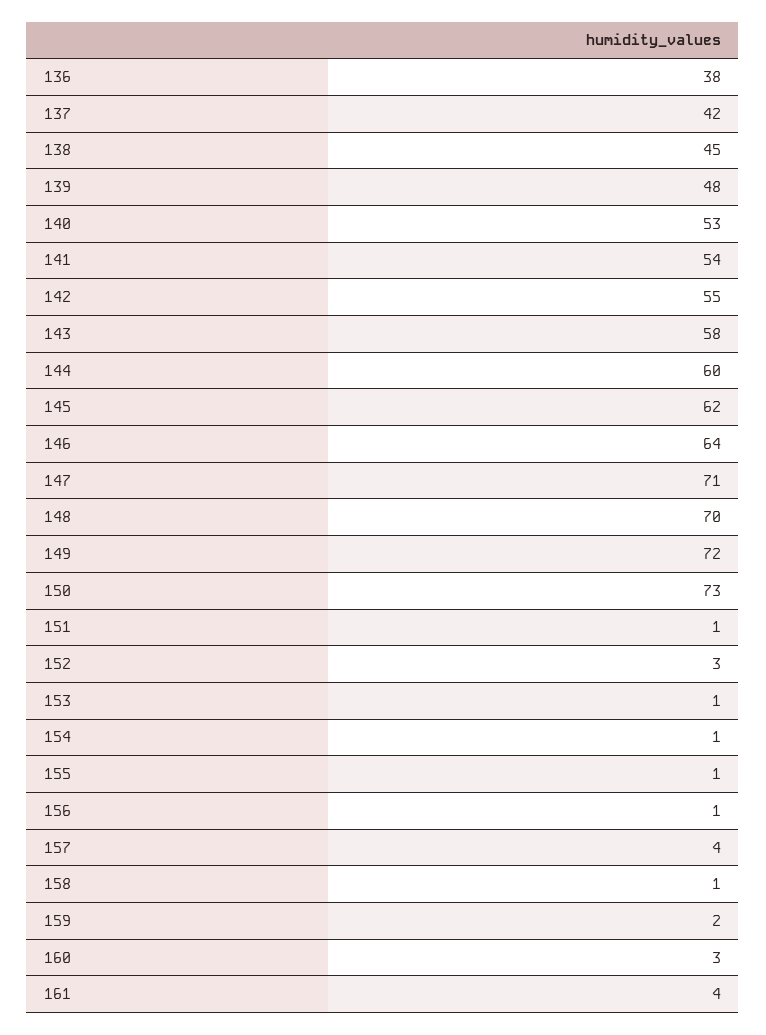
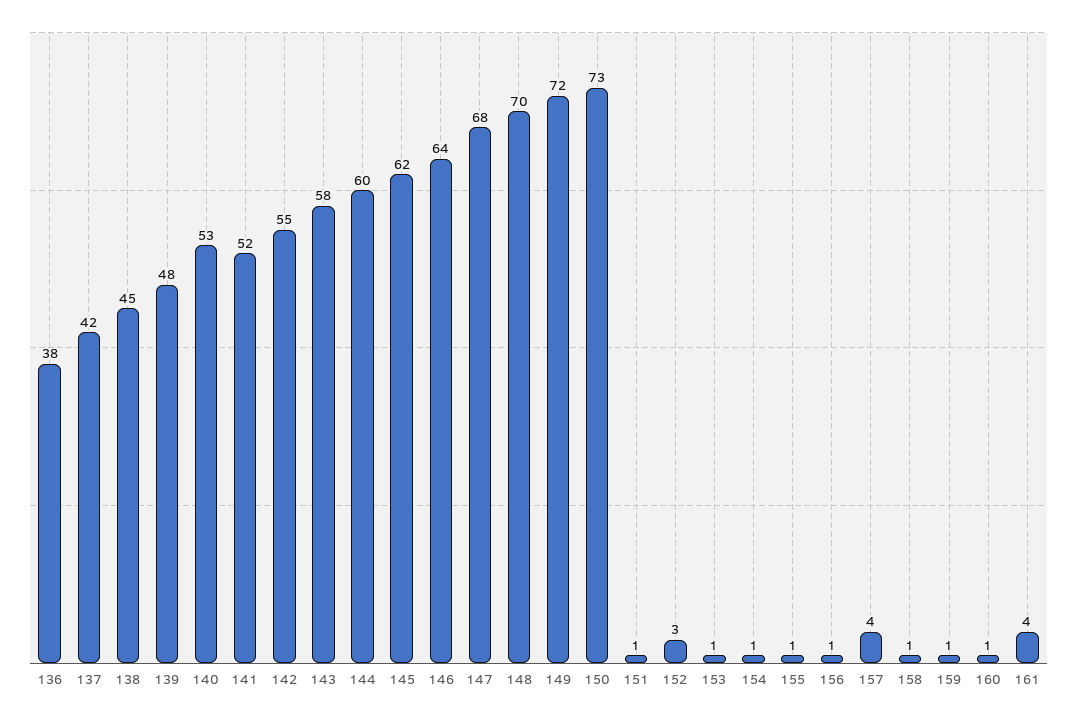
  {
    "136": 38,
    "137": 42,
    "138": 45,
    "139": 48,
    "140": 53,
-   "141": 54,
+   "141": 52,
    "142": 55,
    "143": 58,
    "144": 60,
    "145": 62,
    "146": 64,
-   "147": 71,
+   "147": 68,
    "148": 70,
    "149": 72,
    "150": 73,
    "151": 1,
    "152": 3,
    "153": 1,
    "154": 1,
    "155": 1,
    "156": 1,
    "157": 4,
    "158": 1,
-   "159": 2,
+   "159": 1,
-   "160": 3,
+   "160": 1,
    "161": 4
  }

